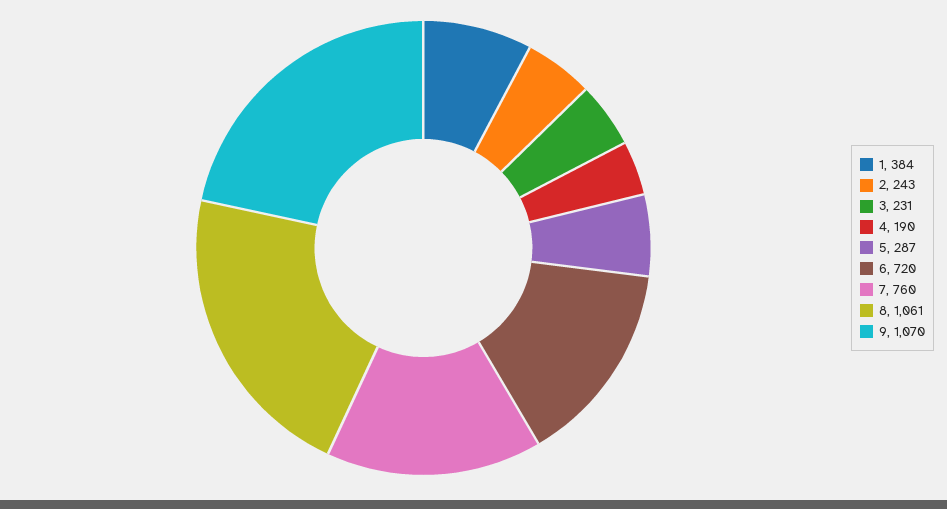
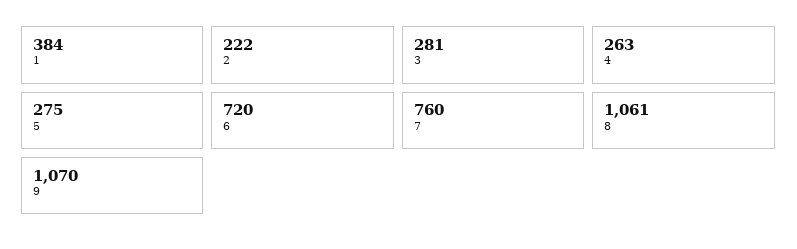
  {
    "1": 384,
-   "2": 243,
+   "2": 222,
-   "3": 231,
+   "3": 281,
-   "4": 190,
+   "4": 263,
-   "5": 287,
+   "5": 275,
    "6": 720,
    "7": 760,
    "8": 1061,
    "9": 1070
  }

